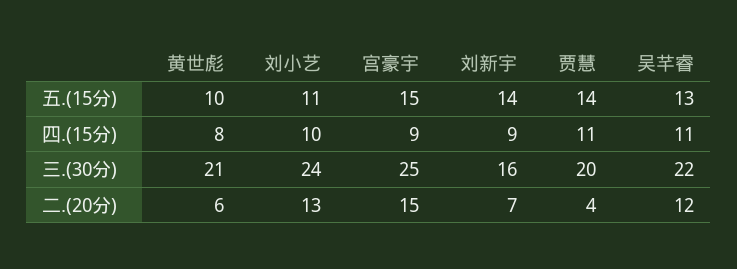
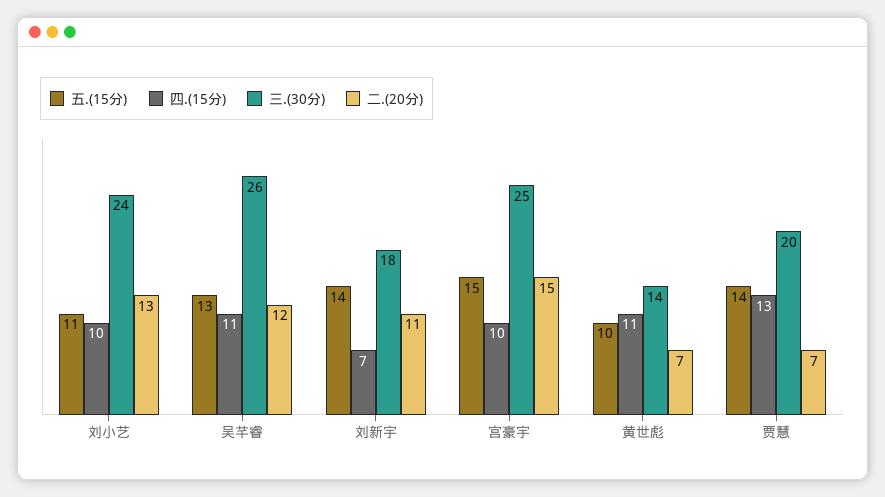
  {
    "五.(15分)": {
      "黄世彪": 10,
      "刘小艺": 11,
      "宫豪宇": 15,
      "刘新宇": 14,
      "贾慧": 14,
      "吴芊睿": 13
    },
    "四.(15分)": {
-     "黄世彪": 8,
+     "黄世彪": 11,
      "刘小艺": 10,
-     "宫豪宇": 9,
+     "宫豪宇": 10,
-     "刘新宇": 9,
+     "刘新宇": 7,
-     "贾慧": 11,
+     "贾慧": 13,
      "吴芊睿": 11
    },
    "三.(30分)": {
-     "黄世彪": 21,
+     "黄世彪": 14,
      "刘小艺": 24,
      "宫豪宇": 25,
-     "刘新宇": 16,
+     "刘新宇": 18,
      "贾慧": 20,
-     "吴芊睿": 22
+     "吴芊睿": 26
    },
    "二.(20分)": {
-     "黄世彪": 6,
+     "黄世彪": 7,
      "刘小艺": 13,
      "宫豪宇": 15,
-     "刘新宇": 7,
+     "刘新宇": 11,
-     "贾慧": 4,
+     "贾慧": 7,
      "吴芊睿": 12
    }
  }

